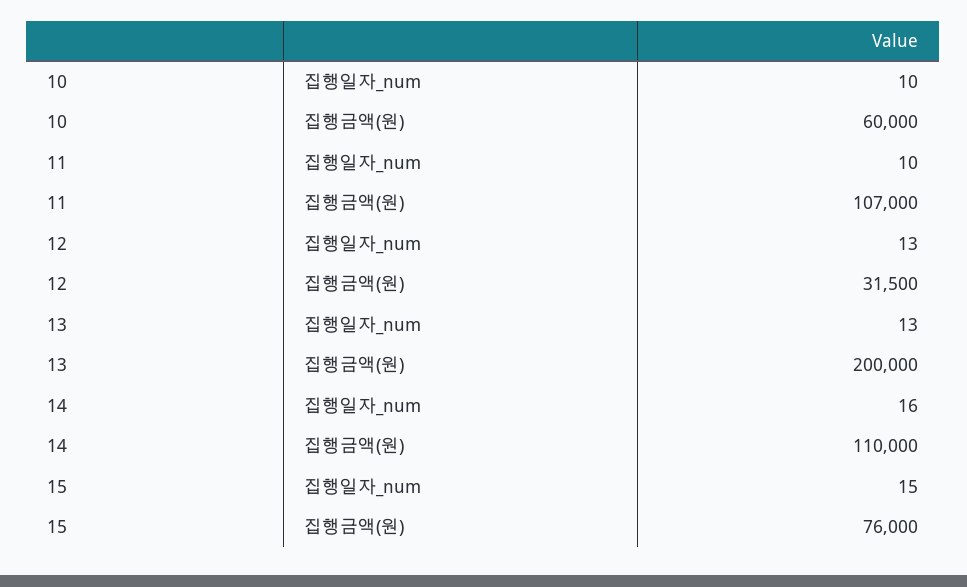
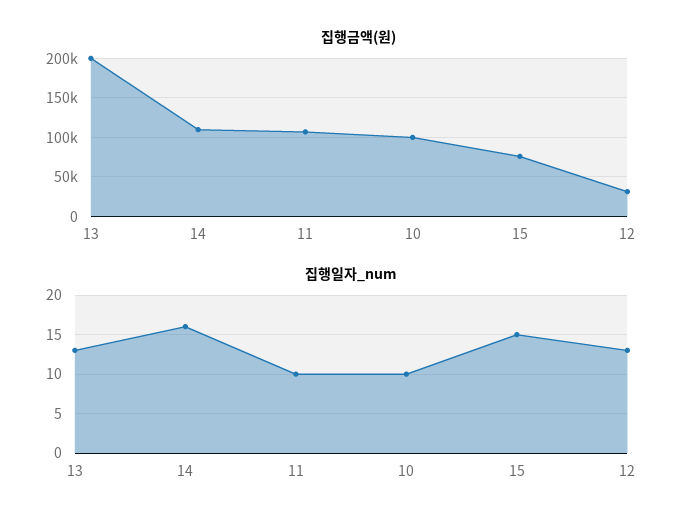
  {
    "집행일자_num": {
      "10": 10,
      "11": 10,
      "12": 13,
      "13": 13,
      "14": 16,
      "15": 15
    },
    "집행금액(원)": {
-     "10": 60000,
+     "10": 100000,
      "11": 107000,
      "12": 31500,
      "13": 200000,
      "14": 110000,
      "15": 76000
    }
  }

